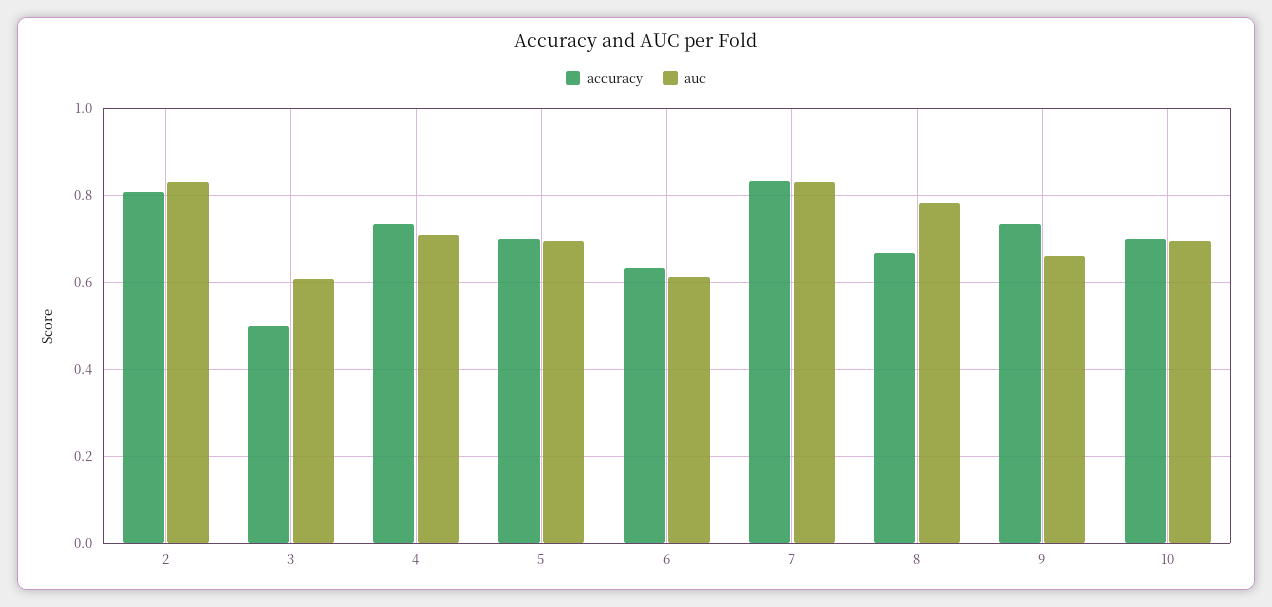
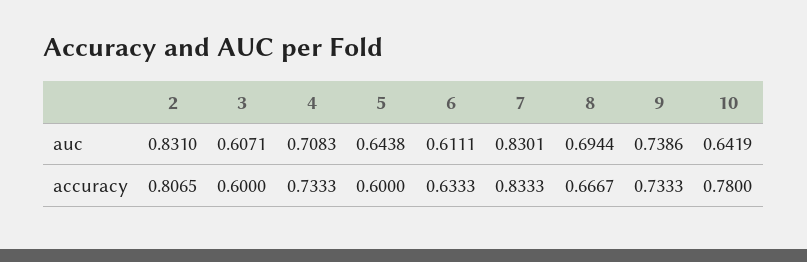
  {
    "accuracy": {
      "2": 0.8065,
-     "3": 0.5,
+     "3": 0.6,
      "4": 0.7333,
-     "5": 0.7,
+     "5": 0.6,
      "6": 0.6333,
      "7": 0.8333,
      "8": 0.6667,
      "9": 0.7333,
-     "10": 0.7
+     "10": 0.78
    },
    "auc": {
      "2": 0.831,
      "3": 0.6071,
      "4": 0.7083,
-     "5": 0.7,
+     "5": 0.6438,
      "6": 0.6111,
      "7": 0.8301,
-     "8": 0.78,
+     "8": 0.6944,
-     "9": 0.66,
+     "9": 0.7386,
-     "10": 0.7
+     "10": 0.6419
    }
  }

